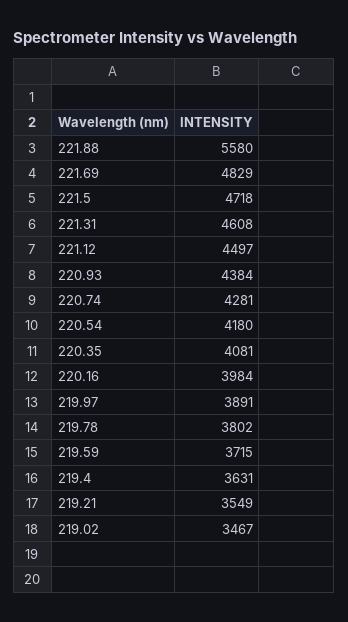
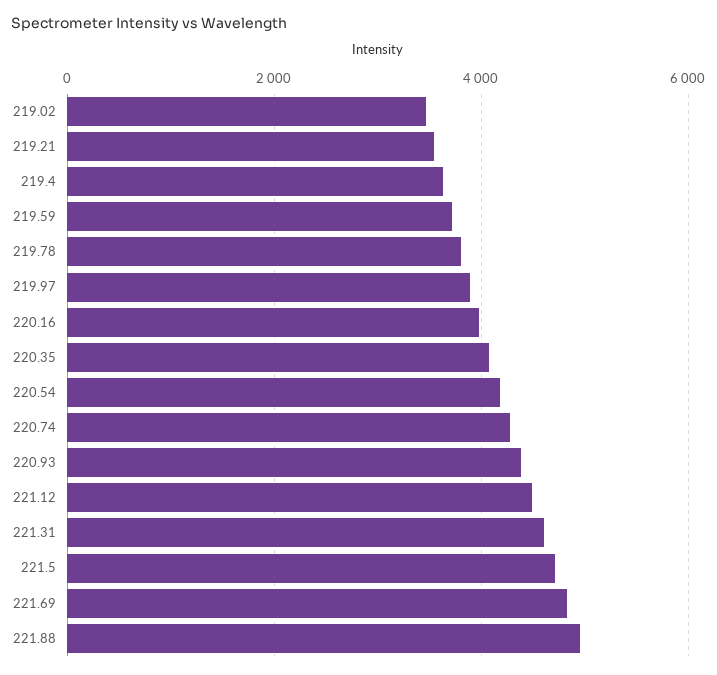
  {
-   "221.88": 5580,
+   "221.88": 5000,
    "221.69": 4829,
    "221.5": 4718,
    "221.31": 4608,
    "221.12": 4497,
    "220.93": 4384,
    "220.74": 4281,
    "220.54": 4180,
    "220.35": 4081,
    "220.16": 3984,
    "219.97": 3891,
    "219.78": 3802,
    "219.59": 3715,
    "219.4": 3631,
    "219.21": 3549,
    "219.02": 3467
  }

